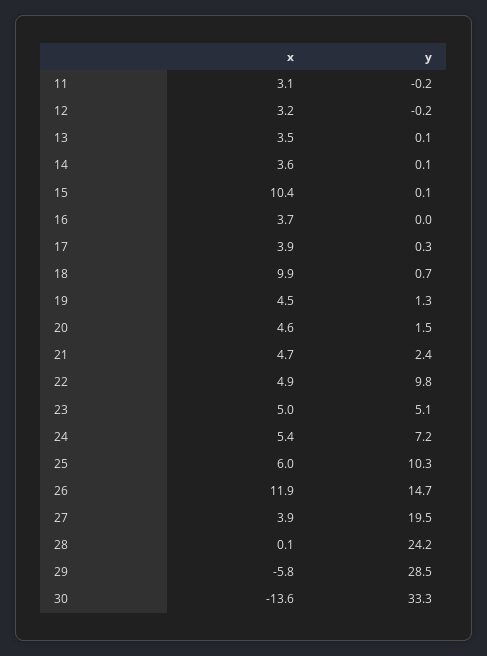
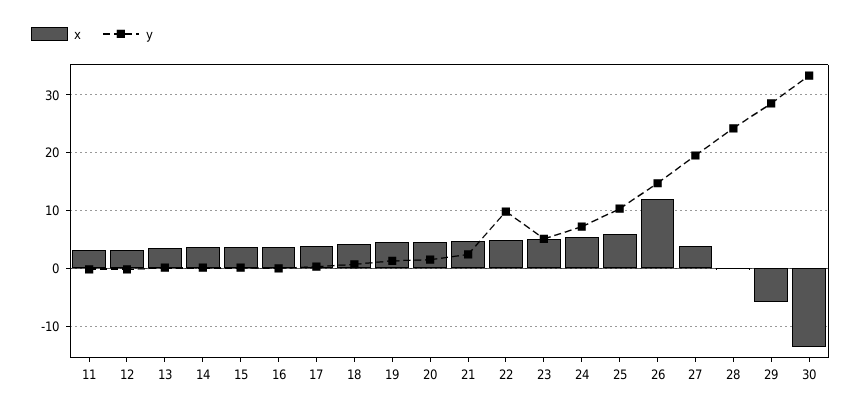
  {
    "x": {
      "11": 3.1,
      "12": 3.2,
      "13": 3.5,
      "14": 3.6,
-     "15": 10.4,
+     "15": 4,
      "16": 3.7,
      "17": 3.9,
-     "18": 9.9,
+     "18": 4,
      "19": 4.5,
      "20": 4.6,
      "21": 4.7,
      "22": 4.9,
      "23": 5,
      "24": 5.4,
      "25": 6,
      "26": 11.9,
      "27": 3.9,
      "28": 0.1,
      "29": -5.8,
      "30": -13.6
    },
    "y": {
      "11": -0.2,
      "12": -0.2,
      "13": 0.1,
      "14": 0.1,
      "15": 0.1,
      "16": 0,
      "17": 0.3,
      "18": 0.7,
      "19": 1.3,
      "20": 1.5,
      "21": 2.4,
      "22": 9.8,
      "23": 5.1,
      "24": 7.2,
      "25": 10.3,
      "26": 14.7,
      "27": 19.5,
      "28": 24.2,
      "29": 28.5,
      "30": 33.3
    }
  }

